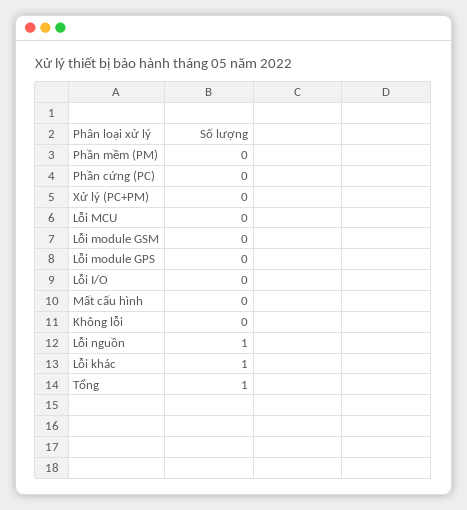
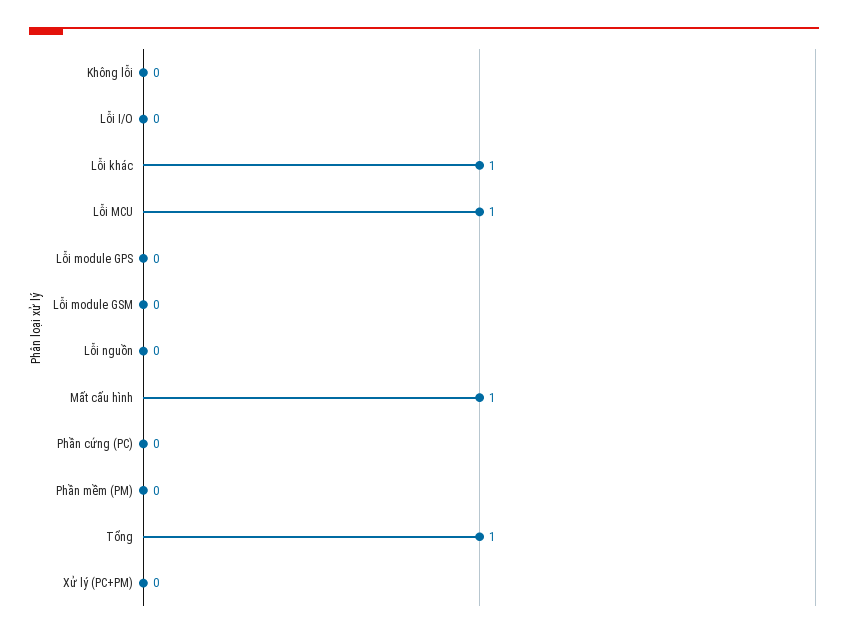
  {
    "Phần mềm (PM)": 0,
    "Phần cứng (PC)": 0,
    "Xử lý (PC+PM)": 0,
-   "Lỗi MCU": 0,
+   "Lỗi MCU": 1,
    "Lỗi module GSM": 0,
    "Lỗi module GPS": 0,
    "Lỗi I/O": 0,
-   "Mất cấu hình": 0,
+   "Mất cấu hình": 1,
    "Không lỗi": 0,
-   "Lỗi nguồn": 1,
+   "Lỗi nguồn": 0,
    "Lỗi khác": 1,
    "Tổng": 1
  }

